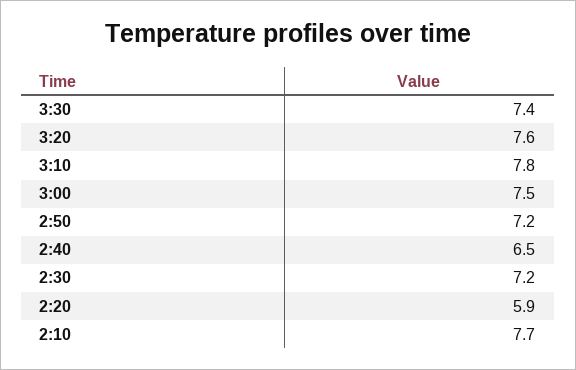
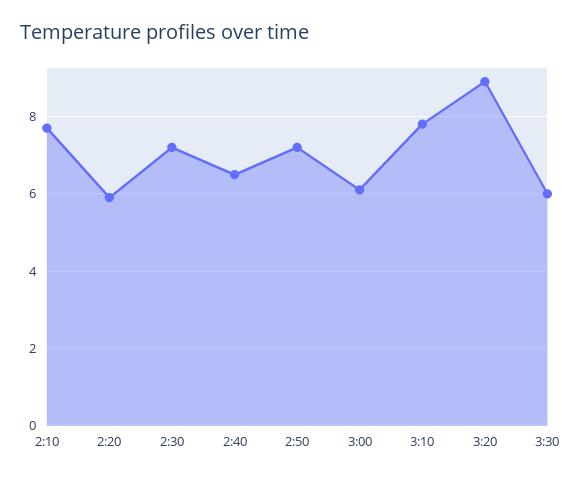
  {
-   "3:30": 7.4,
+   "3:30": 6,
-   "3:20": 7.6,
+   "3:20": 9,
    "3:10": 7.8,
-   "3:00": 7.5,
+   "3:00": 6,
    "2:50": 7.2,
    "2:40": 6.5,
    "2:30": 7.2,
    "2:20": 5.9,
    "2:10": 7.7
  }

